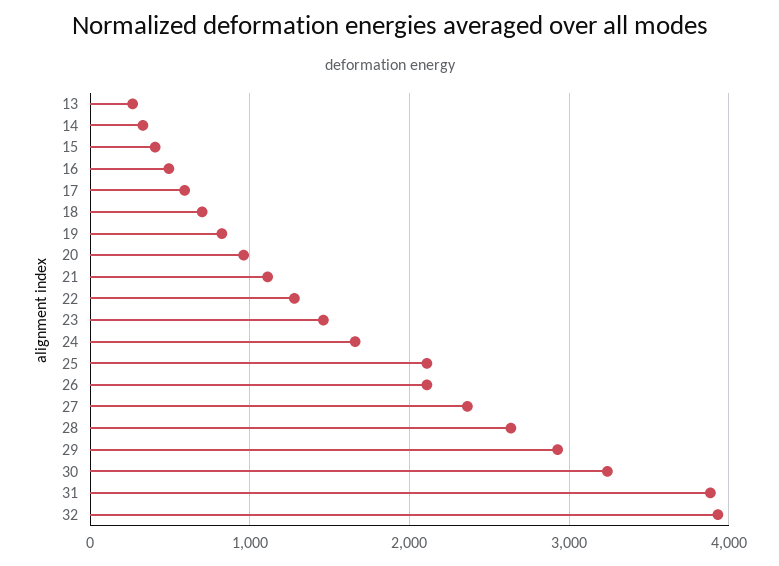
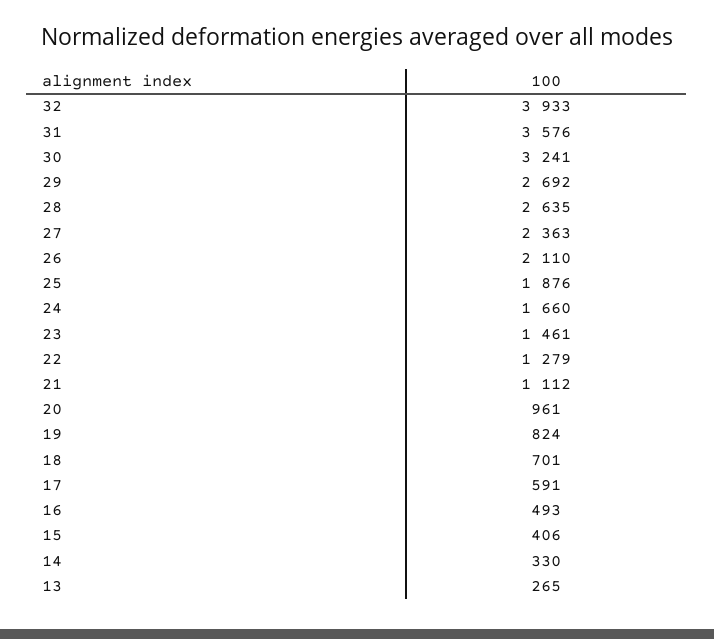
  {
    "13": 265,
    "14": 330,
    "15": 406,
    "16": 493,
    "17": 591,
    "18": 701,
    "19": 824,
    "20": 961,
    "21": 1112,
    "22": 1279,
    "23": 1461,
    "24": 1660,
-   "25": 2100,
+   "25": 1876,
    "26": 2110,
    "27": 2363,
    "28": 2635,
-   "29": 2900,
+   "29": 2692,
    "30": 3241,
-   "31": 3900,
+   "31": 3576,
    "32": 3933
  }

